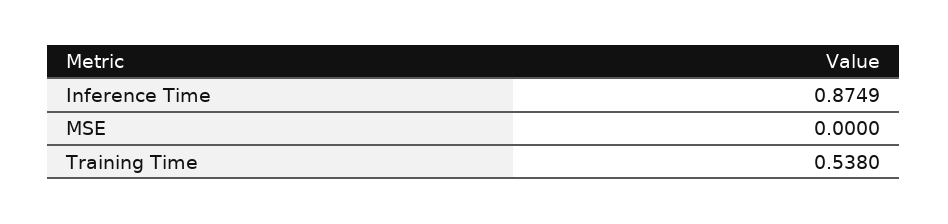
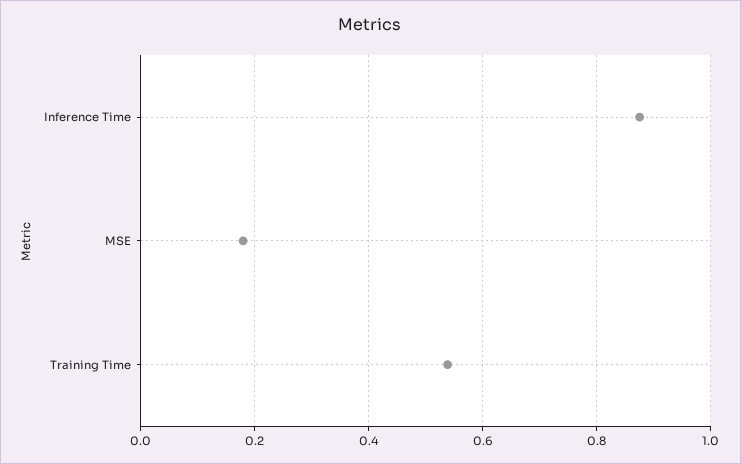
  {
    "Inference Time": 0.8749,
-   "MSE": 0,
+   "MSE": 0.18,
    "Training Time": 0.538
  }

